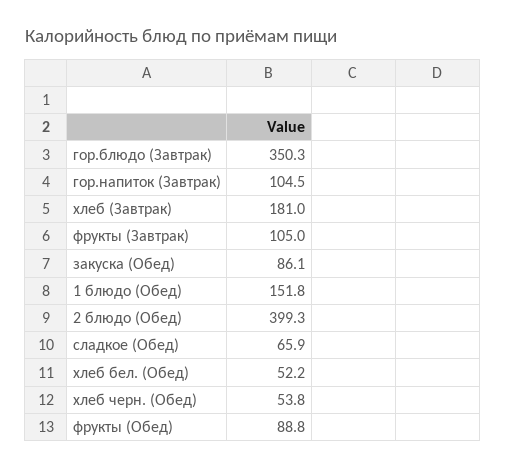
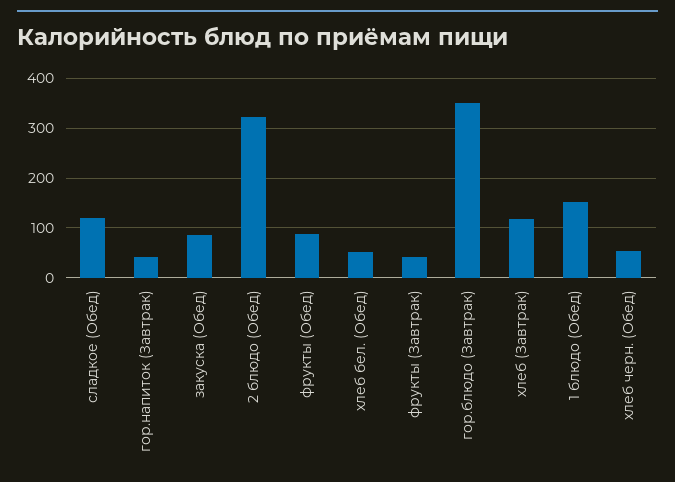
  {
    "гор.блюдо (Завтрак)": 350.3,
-   "гор.напиток (Завтрак)": 104.5,
+   "гор.напиток (Завтрак)": 40,
-   "хлеб (Завтрак)": 181,
+   "хлеб (Завтрак)": 120,
-   "фрукты (Завтрак)": 105,
+   "фрукты (Завтрак)": 40,
    "закуска (Обед)": 86.1,
    "1 блюдо (Обед)": 151.8,
-   "2 блюдо (Обед)": 399.3,
+   "2 блюдо (Обед)": 320,
-   "сладкое (Обед)": 65.9,
+   "сладкое (Обед)": 120,
    "хлеб бел. (Обед)": 52.2,
    "хлеб черн. (Обед)": 53.8,
    "фрукты (Обед)": 88.8
  }

